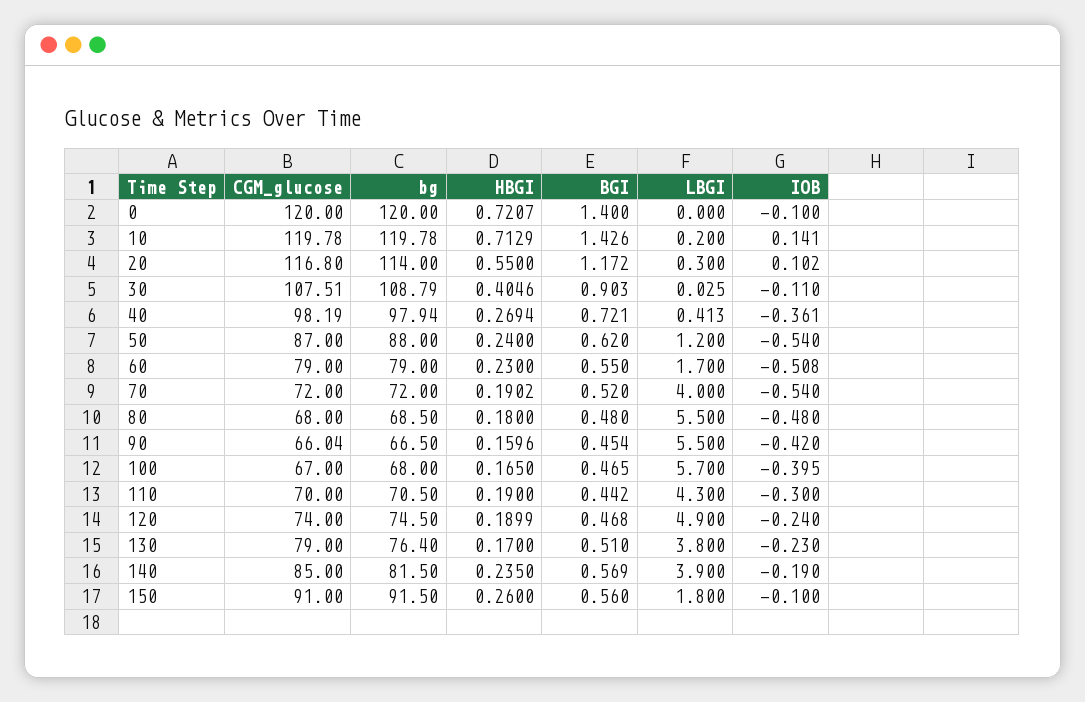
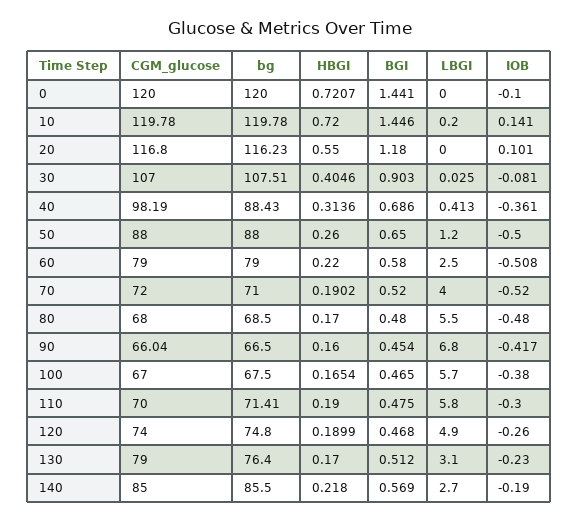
  {
    "CGM_glucose": {
      "0": 120,
      "10": 119.78,
      "20": 116.8,
-     "30": 107.51,
+     "30": 107,
      "40": 98.19,
-     "50": 87,
+     "50": 88,
      "60": 79,
      "70": 72,
      "80": 68,
      "90": 66.04,
      "100": 67,
      "110": 70,
      "120": 74,
      "130": 79,
-     "140": 85,
+     "140": 85
-     "150": 91
    },
    "bg": {
      "0": 120,
      "10": 119.78,
-     "20": 114,
+     "20": 116.23,
-     "30": 108.79,
+     "30": 107.51,
-     "40": 97.94,
+     "40": 88.43,
      "50": 88,
      "60": 79,
-     "70": 72,
+     "70": 71,
      "80": 68.5,
      "90": 66.5,
-     "100": 68,
+     "100": 67.5,
-     "110": 70.5,
+     "110": 71.41,
-     "120": 74.5,
+     "120": 74.8,
      "130": 76.4,
-     "140": 81.5,
+     "140": 85.5
-     "150": 91.5
    },
    "HBGI": {
      "0": 0.7207,
-     "10": 0.7129,
+     "10": 0.72,
      "20": 0.55,
      "30": 0.4046,
-     "40": 0.2694,
+     "40": 0.3136,
-     "50": 0.24,
+     "50": 0.26,
-     "60": 0.23,
+     "60": 0.22,
      "70": 0.1902,
-     "80": 0.18,
+     "80": 0.17,
-     "90": 0.1596,
+     "90": 0.16,
-     "100": 0.165,
+     "100": 0.1654,
      "110": 0.19,
      "120": 0.1899,
      "130": 0.17,
-     "140": 0.235,
+     "140": 0.218
-     "150": 0.26
    },
    "BGI": {
-     "0": 1.4,
+     "0": 1.441,
-     "10": 1.426,
+     "10": 1.446,
-     "20": 1.172,
+     "20": 1.18,
      "30": 0.903,
-     "40": 0.721,
+     "40": 0.686,
-     "50": 0.62,
+     "50": 0.65,
-     "60": 0.55,
+     "60": 0.58,
      "70": 0.52,
      "80": 0.48,
      "90": 0.454,
      "100": 0.465,
-     "110": 0.442,
+     "110": 0.475,
      "120": 0.468,
-     "130": 0.51,
+     "130": 0.512,
-     "140": 0.569,
+     "140": 0.569
-     "150": 0.56
    },
    "LBGI": {
      "0": 0,
      "10": 0.2,
-     "20": 0.3,
+     "20": 0,
      "30": 0.025,
      "40": 0.413,
      "50": 1.2,
-     "60": 1.7,
+     "60": 2.5,
      "70": 4,
      "80": 5.5,
-     "90": 5.5,
+     "90": 6.8,
      "100": 5.7,
-     "110": 4.3,
+     "110": 5.8,
      "120": 4.9,
-     "130": 3.8,
+     "130": 3.1,
-     "140": 3.9,
+     "140": 2.7
-     "150": 1.8
    },
    "IOB": {
      "0": -0.1,
      "10": 0.141,
-     "20": 0.102,
+     "20": 0.101,
-     "30": -0.11,
+     "30": -0.081,
      "40": -0.361,
-     "50": -0.54,
+     "50": -0.5,
      "60": -0.508,
-     "70": -0.54,
+     "70": -0.52,
      "80": -0.48,
-     "90": -0.42,
+     "90": -0.417,
-     "100": -0.395,
+     "100": -0.38,
      "110": -0.3,
-     "120": -0.24,
+     "120": -0.26,
      "130": -0.23,
-     "140": -0.19,
+     "140": -0.19
-     "150": -0.1
    }
  }

